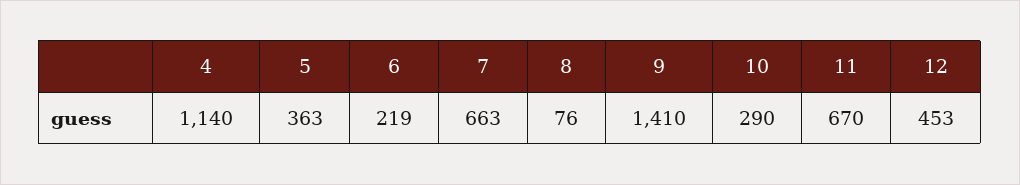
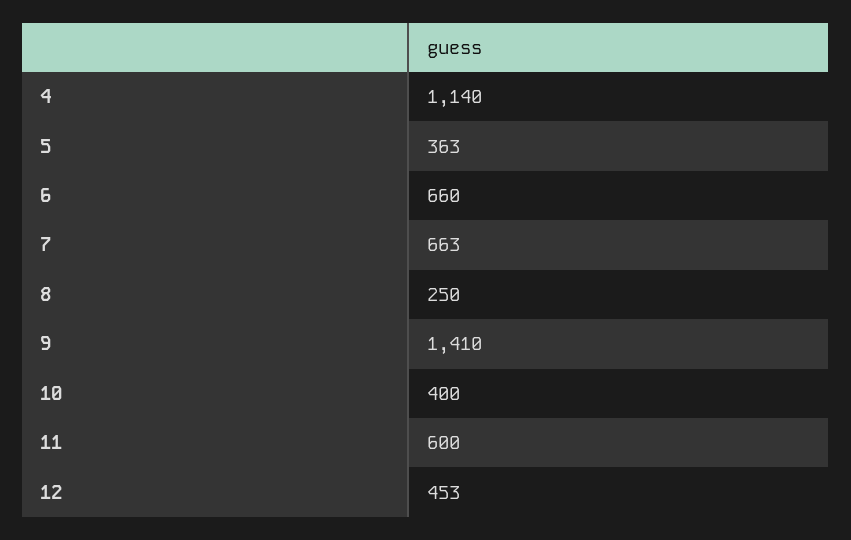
  {
    "4": 1140,
    "5": 363,
-   "6": 219,
+   "6": 660,
    "7": 663,
-   "8": 76,
+   "8": 250,
    "9": 1410,
-   "10": 290,
+   "10": 400,
-   "11": 670,
+   "11": 600,
    "12": 453
  }

